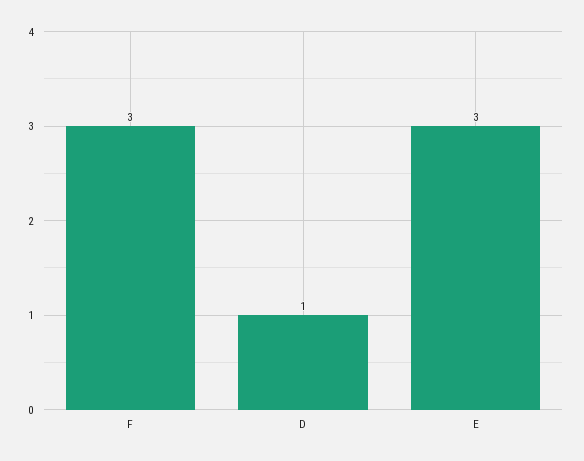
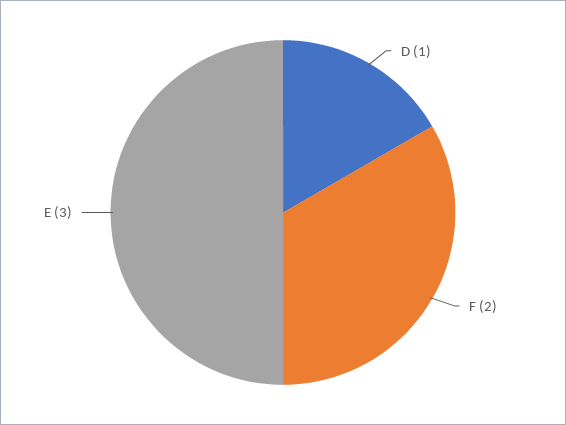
  {
-   "F": 3,
+   "F": 2,
    "D": 1,
    "E": 3
  }

